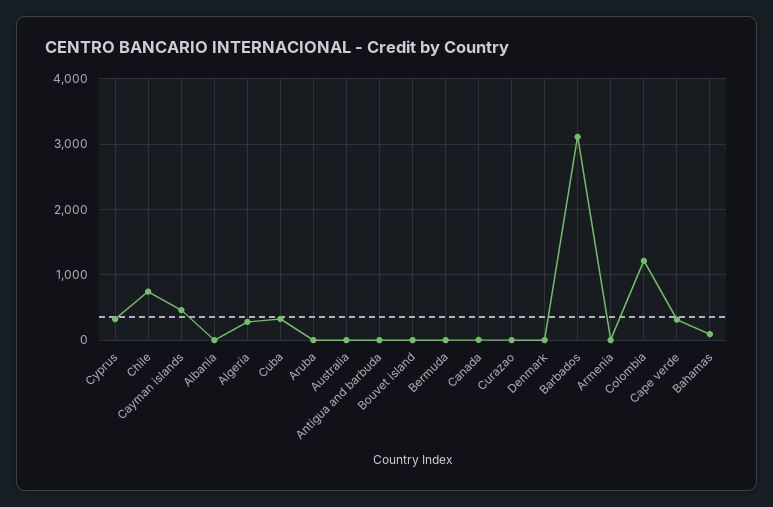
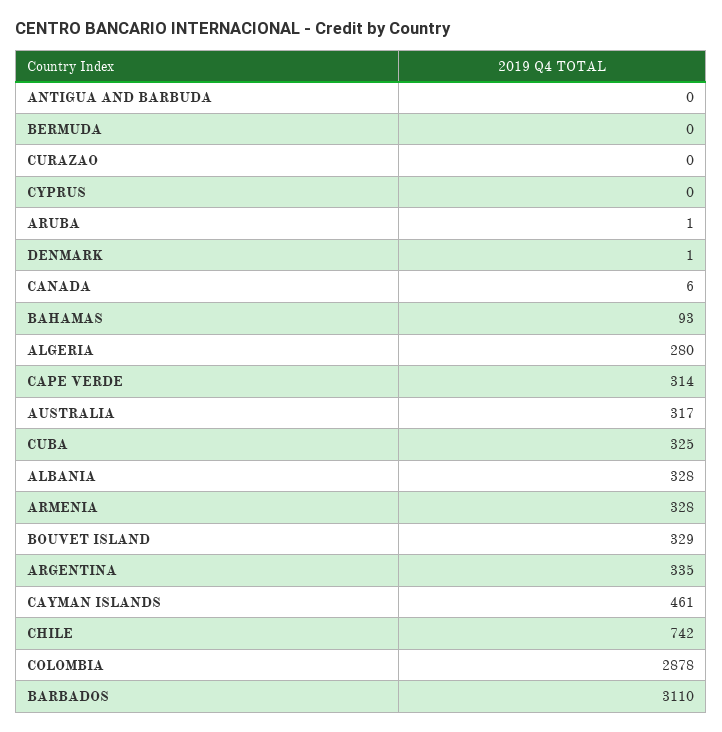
  {
-   "Cyprus": 300,
+   "Cyprus": 0,
    "Chile": 742,
    "Cayman islands": 461,
-   "Albania": 0,
+   "Albania": 328,
    "Algeria": 280,
    "Cuba": 325,
    "Aruba": 1,
-   "Australia": 0,
+   "Australia": 317,
    "Antigua and barbuda": 0,
-   "Bouvet island": 0,
+   "Bouvet island": 329,
    "Bermuda": 0,
    "Canada": 6,
    "Curazao": 0,
    "Denmark": 1,
    "Barbados": 3110,
-   "Armenia": 0,
+   "Armenia": 328,
-   "Colombia": 1200,
+   "Colombia": 2878,
    "Cape verde": 314,
-   "Bahamas": 93
+   "Bahamas": 93,
+   "ARGENTINA": 335
  }

